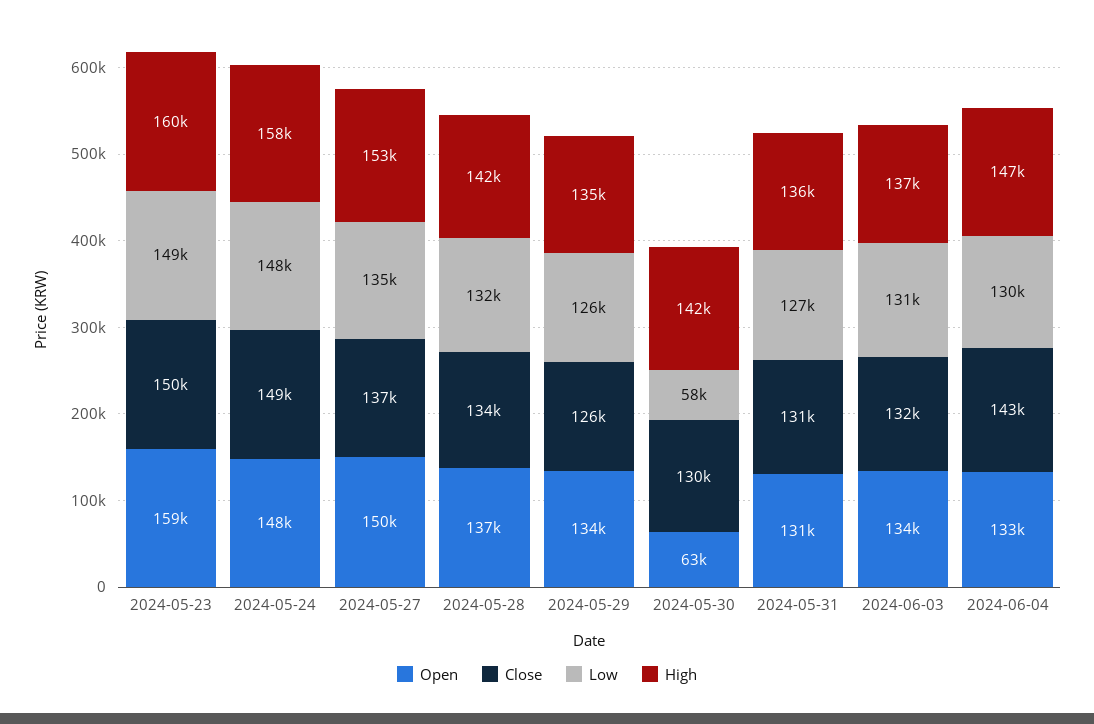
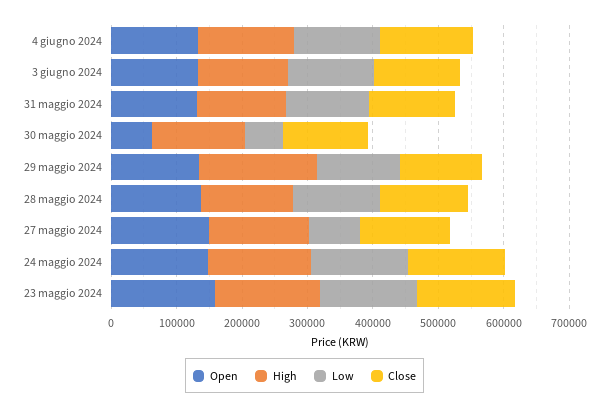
  {
    "Open": {
      "2024-05-23": 159000,
      "2024-05-24": 148000,
      "2024-05-27": 150000,
      "2024-05-28": 137000,
      "2024-05-29": 134000,
      "2024-05-30": 63000,
      "2024-05-31": 131000,
      "2024-06-03": 134000,
      "2024-06-04": 133000
    },
    "Close": {
      "2024-05-23": 150000,
      "2024-05-24": 149000,
      "2024-05-27": 137000,
      "2024-05-28": 134000,
      "2024-05-29": 126000,
      "2024-05-30": 130000,
      "2024-05-31": 131000,
      "2024-06-03": 132000,
      "2024-06-04": 143000
    },
    "Low": {
      "2024-05-23": 149000,
      "2024-05-24": 148000,
-     "2024-05-27": 135000,
+     "2024-05-27": 80000,
      "2024-05-28": 132000,
      "2024-05-29": 126000,
      "2024-05-30": 58000,
      "2024-05-31": 127000,
      "2024-06-03": 131000,
      "2024-06-04": 130000
    },
    "High": {
      "2024-05-23": 160000,
      "2024-05-24": 158000,
      "2024-05-27": 153000,
      "2024-05-28": 142000,
-     "2024-05-29": 135000,
+     "2024-05-29": 180000,
      "2024-05-30": 142000,
      "2024-05-31": 136000,
      "2024-06-03": 137000,
      "2024-06-04": 147000
    }
  }

